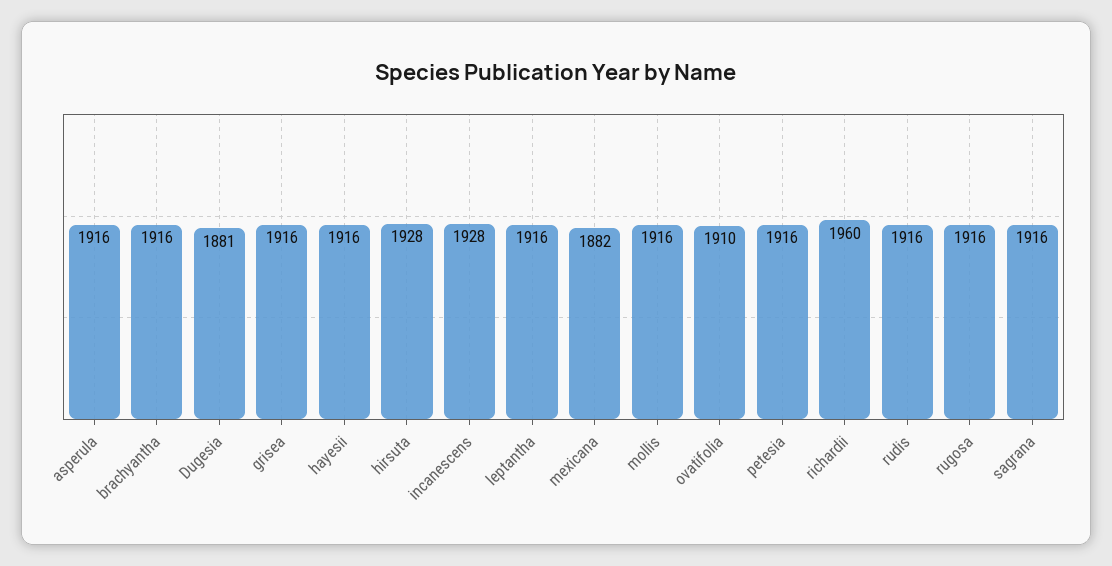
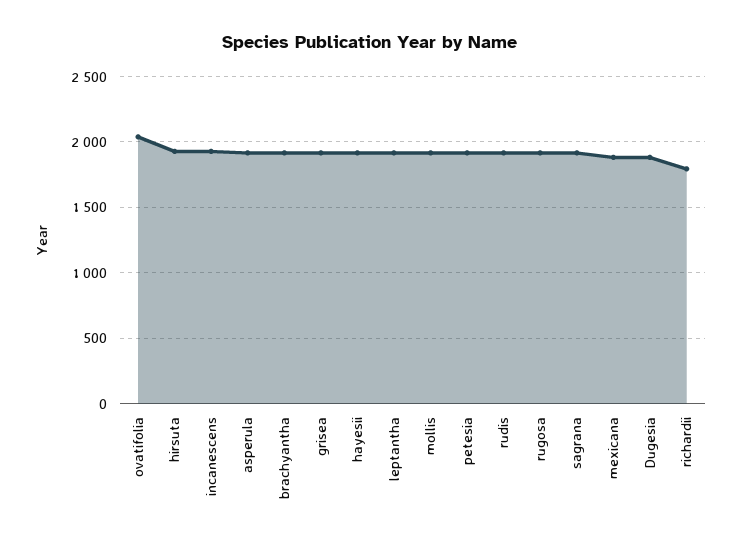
  {
    "asperula": 1916,
    "brachyantha": 1916,
    "Dugesia": 1881,
    "grisea": 1916,
    "hayesii": 1916,
    "hirsuta": 1928,
    "incanescens": 1928,
    "leptantha": 1916,
    "mexicana": 1882,
    "mollis": 1916,
-   "ovatifolia": 1910,
+   "ovatifolia": 2050,
    "petesia": 1916,
-   "richardii": 1960,
+   "richardii": 1800,
    "rudis": 1916,
    "rugosa": 1916,
    "sagrana": 1916
  }

